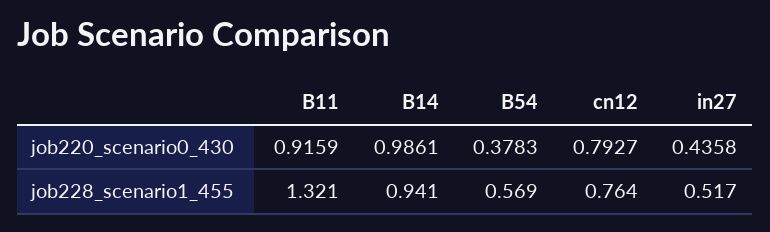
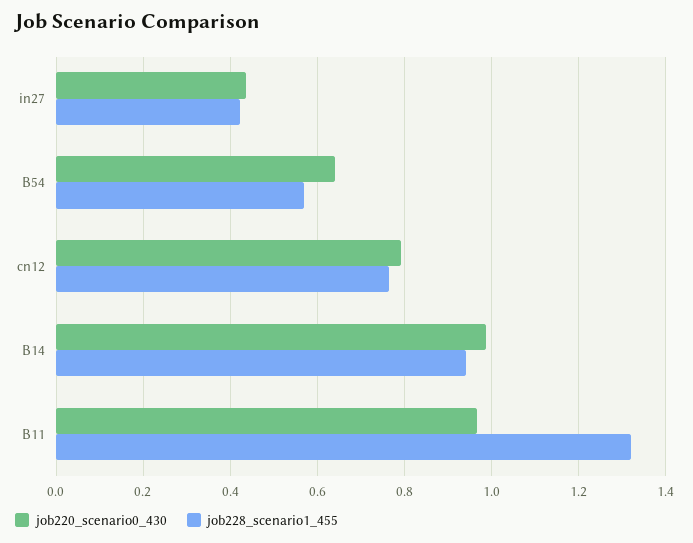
  {
    "job220_scenario0_430": {
-     "B11": 0.9159,
+     "B11": 0.96,
      "B14": 0.9861,
-     "B54": 0.3783,
+     "B54": 0.64,
      "cn12": 0.7927,
      "in27": 0.4358
    },
    "job228_scenario1_455": {
      "B11": 1.321,
      "B14": 0.941,
      "B54": 0.569,
      "cn12": 0.764,
-     "in27": 0.517
+     "in27": 0.42
    }
  }

